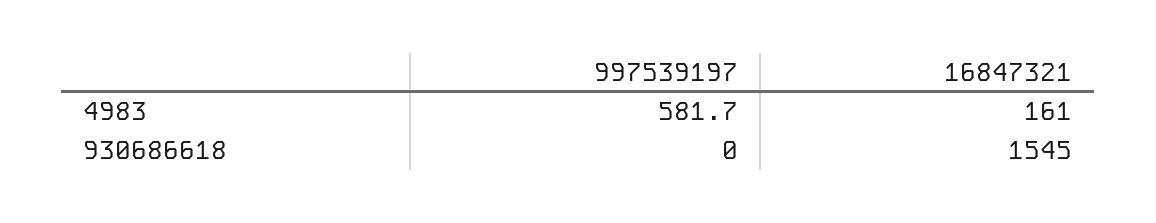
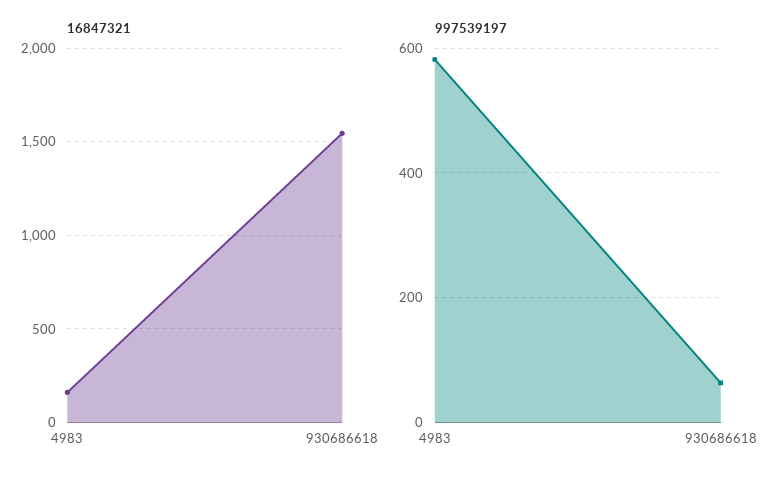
  {
    "997539197": {
      "4983": 581.7,
-     "930686618": 0
+     "930686618": 60
    },
    "16847321": {
      "4983": 161,
      "930686618": 1545
    }
  }

